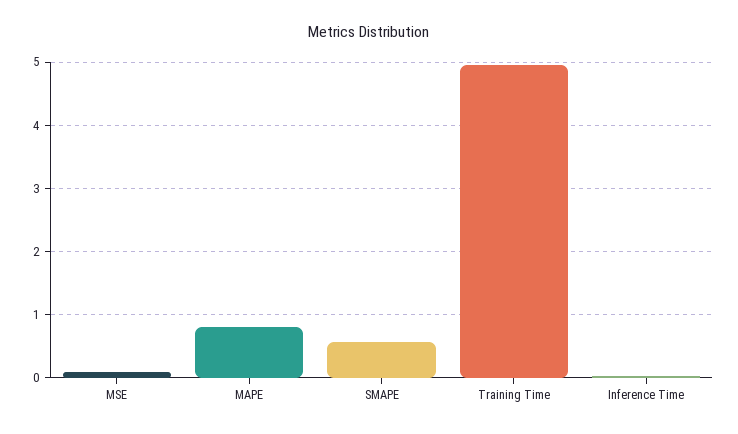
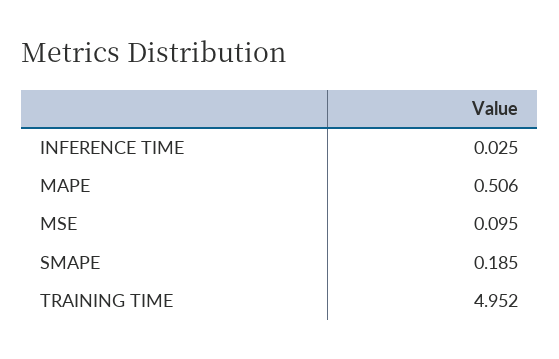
  {
    "MSE": 0.095,
-   "MAPE": 0.8,
+   "MAPE": 0.506,
-   "SMAPE": 0.6,
+   "SMAPE": 0.185,
    "Training Time": 4.952,
    "Inference Time": 0.025
  }

